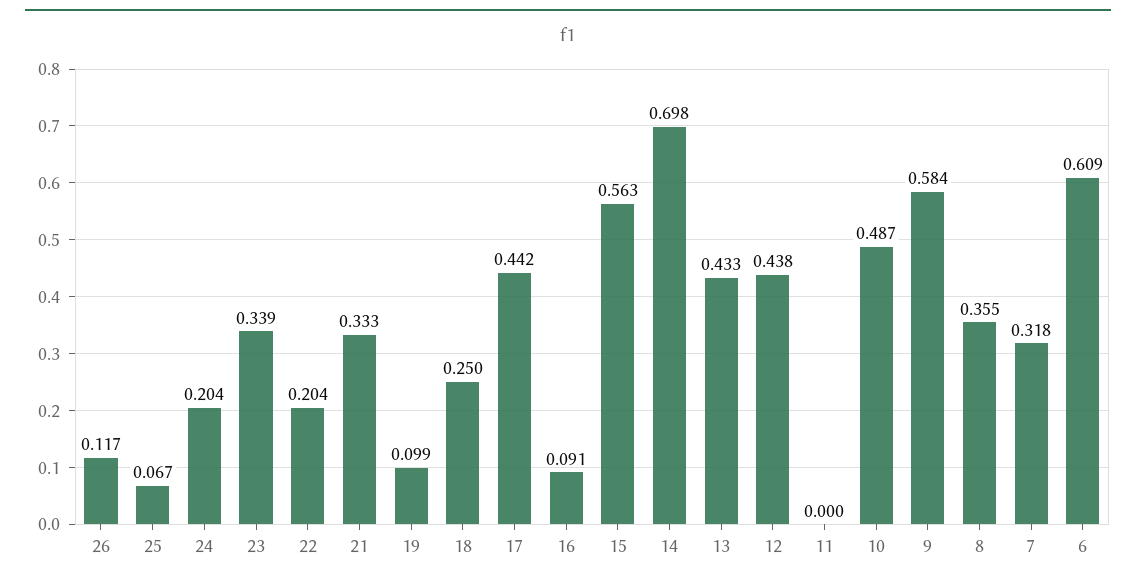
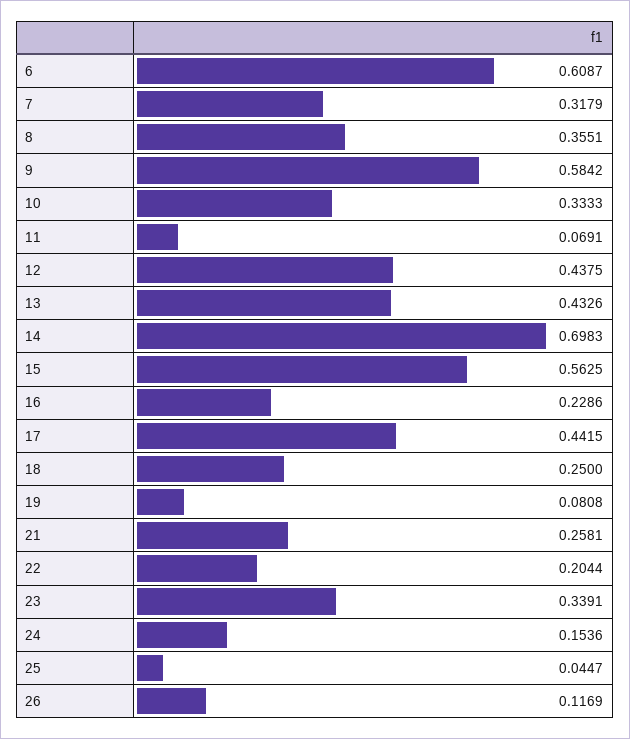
  {
    "26": 0.1169,
-   "25": 0.067,
+   "25": 0.0447,
-   "24": 0.204,
+   "24": 0.1536,
    "23": 0.3391,
    "22": 0.2044,
-   "21": 0.333,
+   "21": 0.2581,
-   "19": 0.099,
+   "19": 0.0808,
    "18": 0.25,
    "17": 0.4415,
-   "16": 0.091,
+   "16": 0.2286,
    "15": 0.5625,
    "14": 0.6983,
    "13": 0.4326,
    "12": 0.4375,
-   "11": 0,
+   "11": 0.0691,
-   "10": 0.487,
+   "10": 0.3333,
    "9": 0.5842,
    "8": 0.3551,
    "7": 0.3179,
    "6": 0.6087
  }

